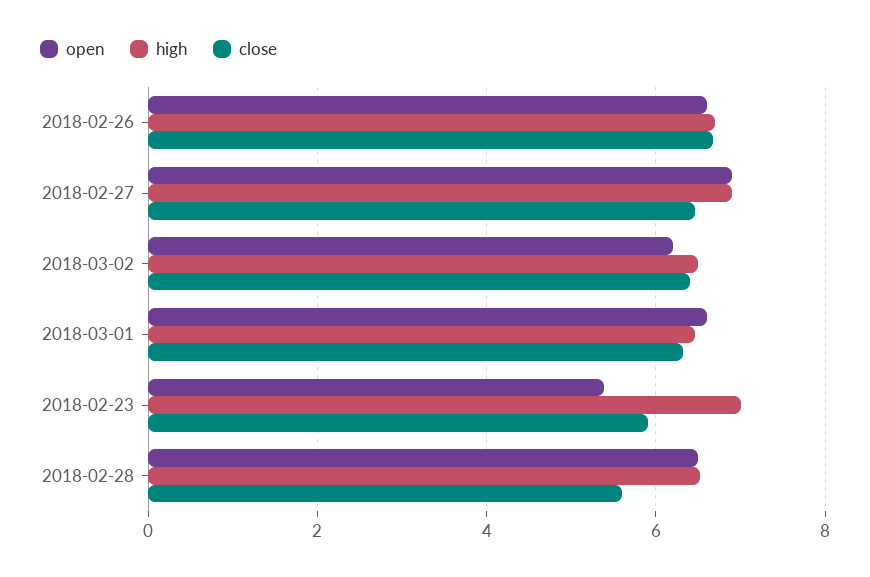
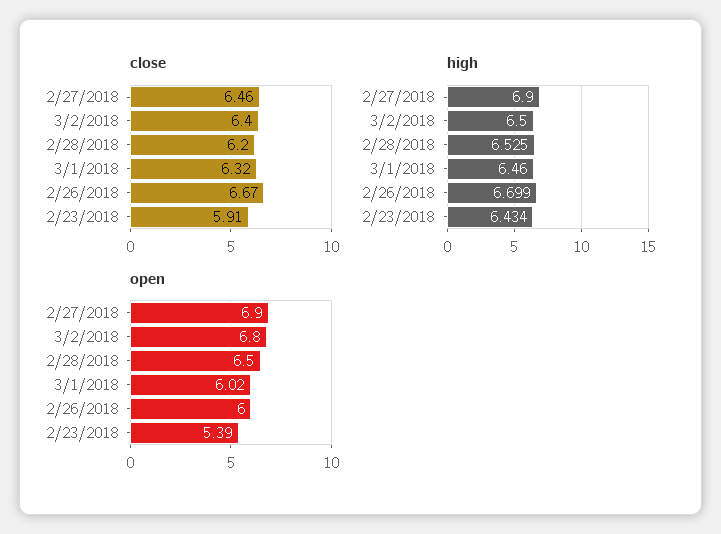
  {
    "open": {
-     "2018-02-26": 6.6,
+     "2018-02-26": 6,
      "2018-02-27": 6.9,
-     "2018-03-02": 6.2,
+     "2018-03-02": 6.8,
-     "2018-03-01": 6.6,
+     "2018-03-01": 6.02,
      "2018-02-23": 5.39,
      "2018-02-28": 6.5
    },
    "high": {
      "2018-02-26": 6.699,
      "2018-02-27": 6.9,
      "2018-03-02": 6.5,
      "2018-03-01": 6.46,
-     "2018-02-23": 7,
+     "2018-02-23": 6.434,
      "2018-02-28": 6.525
    },
    "close": {
      "2018-02-26": 6.67,
      "2018-02-27": 6.46,
      "2018-03-02": 6.4,
      "2018-03-01": 6.32,
      "2018-02-23": 5.91,
-     "2018-02-28": 5.6
+     "2018-02-28": 6.2
    }
  }

